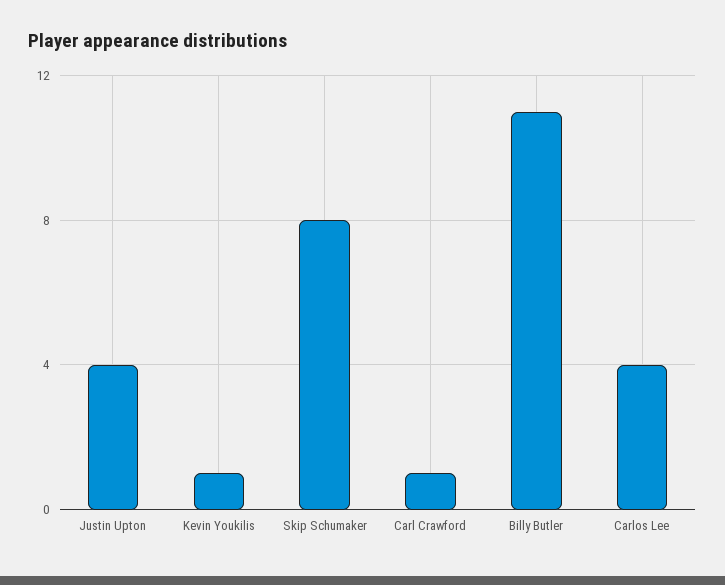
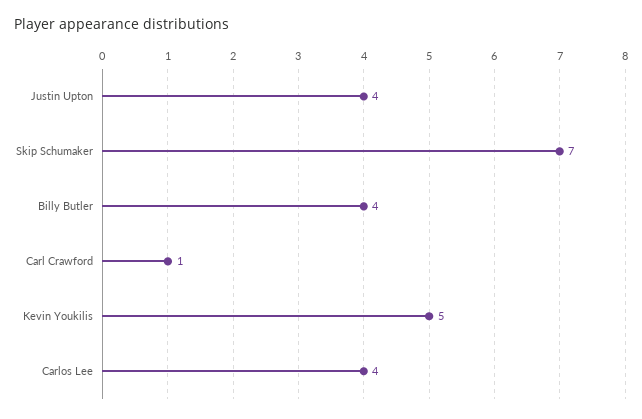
  {
    "Justin Upton": 4,
-   "Kevin Youkilis": 1,
+   "Kevin Youkilis": 5,
-   "Skip Schumaker": 8,
+   "Skip Schumaker": 7,
    "Carl Crawford": 1,
-   "Billy Butler": 11,
+   "Billy Butler": 4,
    "Carlos Lee": 4
  }

